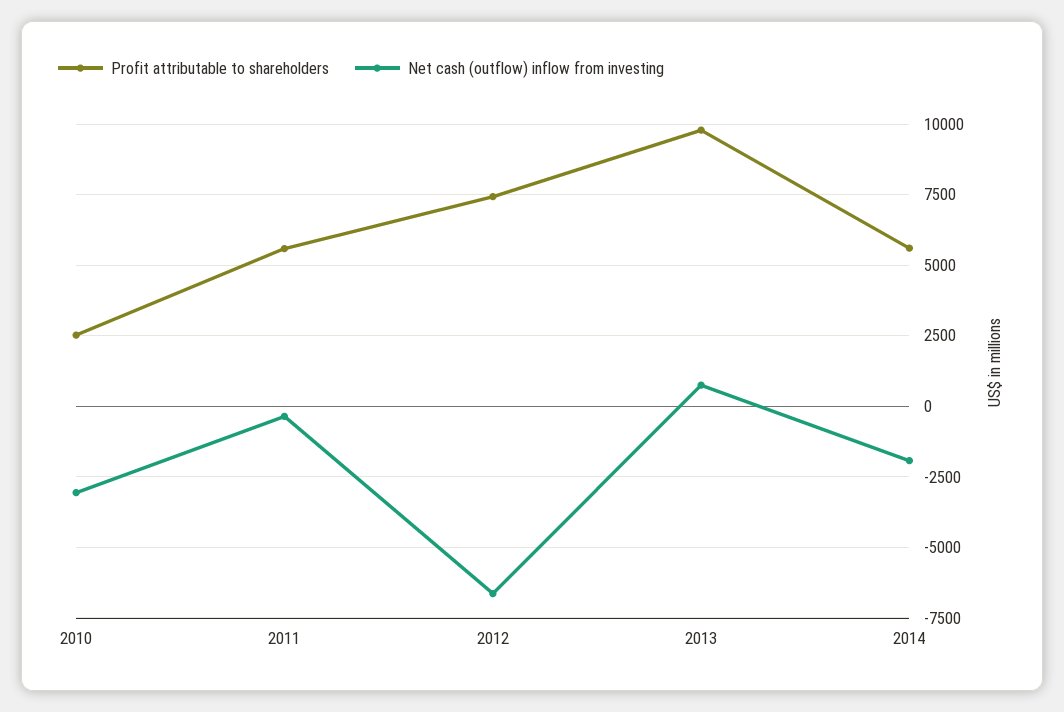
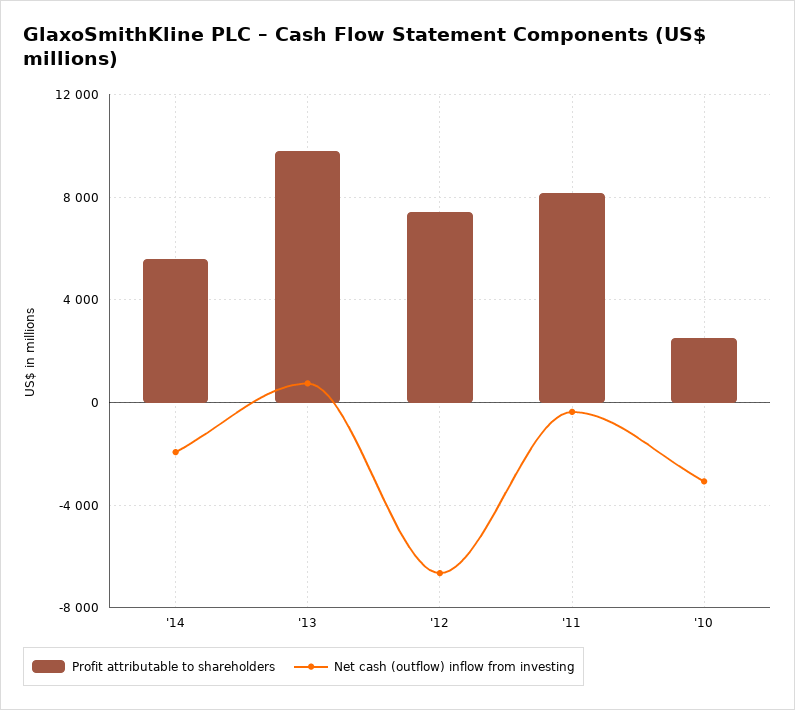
  {
    "Profit attributable to shareholders": {
      "2010": 2500,
-     "2011": 5500,
+     "2011": 8000,
      "2012": 7500,
      "2013": 9750,
      "2014": 5500
    },
    "Net cash (outflow) inflow from investing": {
      "2010": -3000,
      "2011": -250,
      "2012": -6750,
      "2013": 750,
      "2014": -2000
    }
  }

